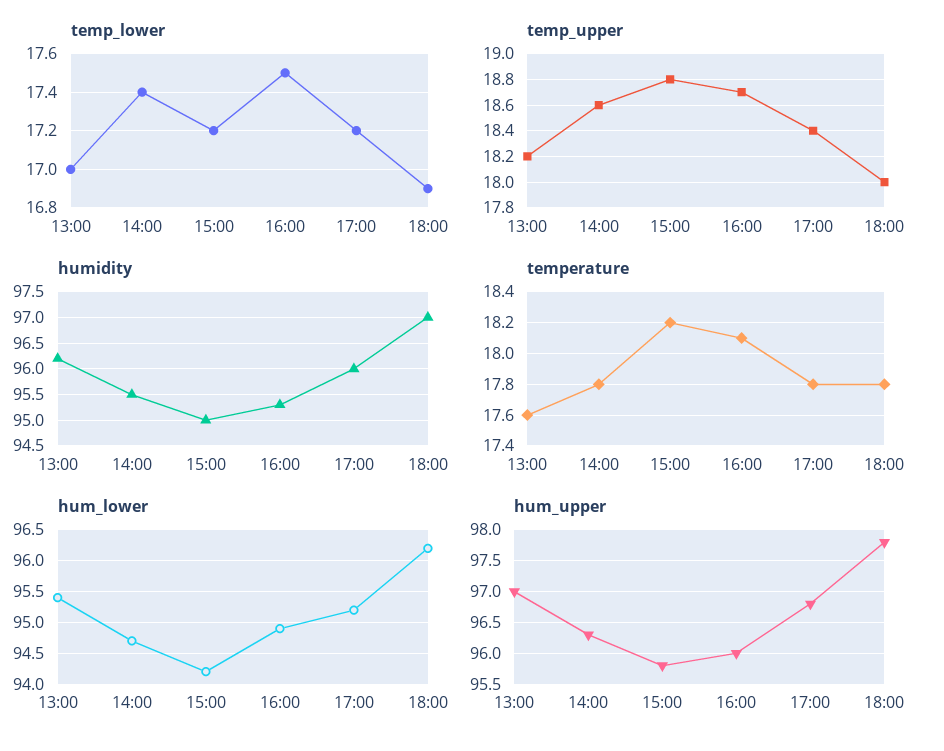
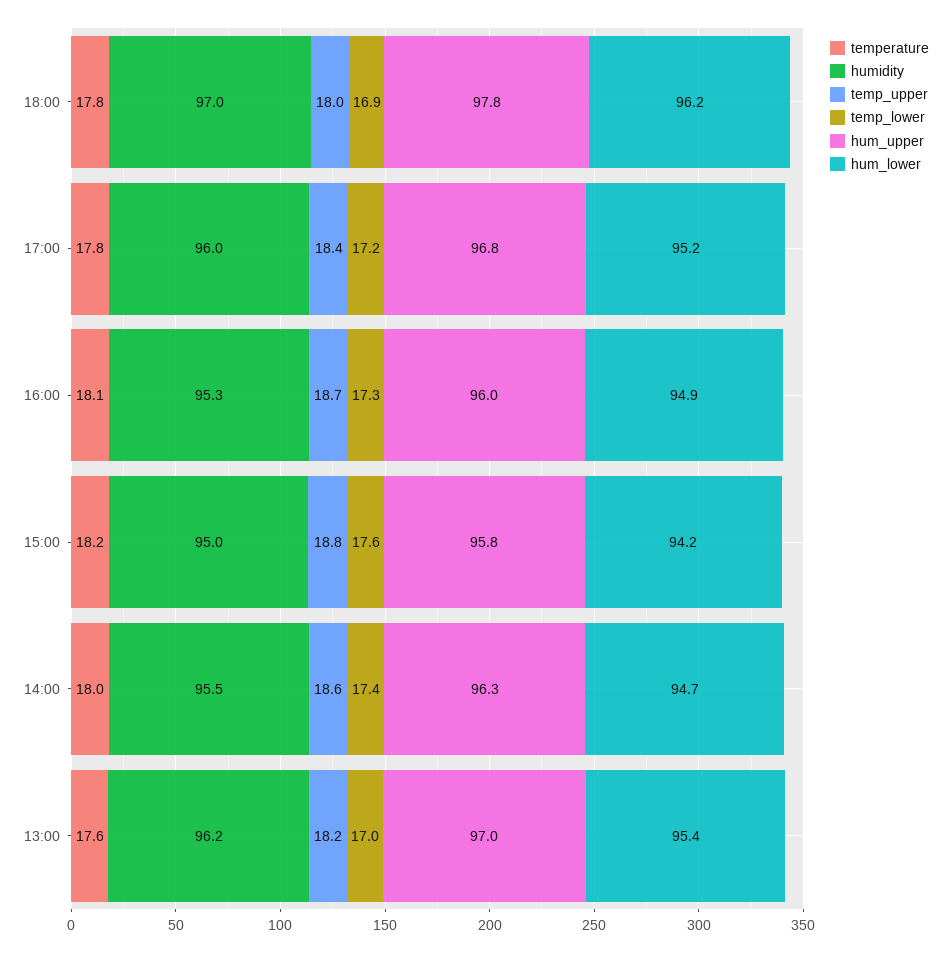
  {
    "temp_lower": {
      "13:00": 17,
      "14:00": 17.4,
-     "15:00": 17.2,
+     "15:00": 17.6,
-     "16:00": 17.5,
+     "16:00": 17.3,
      "17:00": 17.2,
      "18:00": 16.9
    },
    "temp_upper": {
      "13:00": 18.2,
      "14:00": 18.6,
      "15:00": 18.8,
      "16:00": 18.7,
      "17:00": 18.4,
      "18:00": 18
    },
    "humidity": {
      "13:00": 96.2,
      "14:00": 95.5,
      "15:00": 95,
      "16:00": 95.3,
      "17:00": 96,
      "18:00": 97
    },
    "temperature": {
      "13:00": 17.6,
-     "14:00": 17.8,
+     "14:00": 18,
      "15:00": 18.2,
      "16:00": 18.1,
      "17:00": 17.8,
      "18:00": 17.8
    },
    "hum_lower": {
      "13:00": 95.4,
      "14:00": 94.7,
      "15:00": 94.2,
      "16:00": 94.9,
      "17:00": 95.2,
      "18:00": 96.2
    },
    "hum_upper": {
      "13:00": 97,
      "14:00": 96.3,
      "15:00": 95.8,
      "16:00": 96,
      "17:00": 96.8,
      "18:00": 97.8
    }
  }

